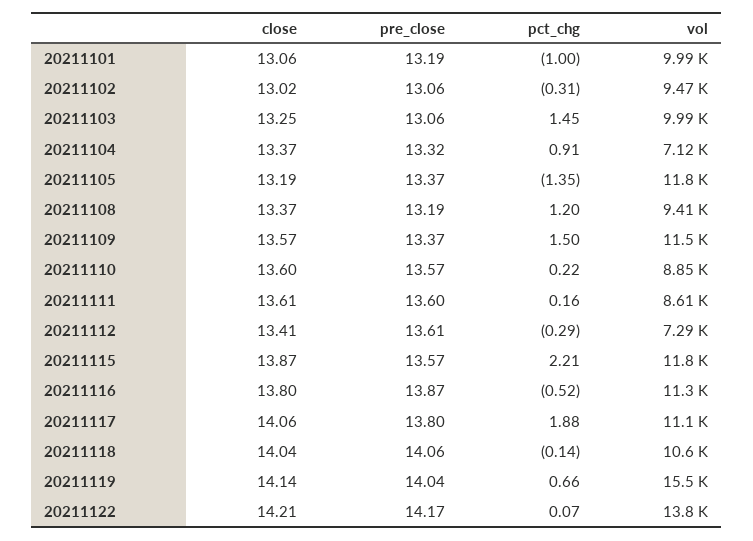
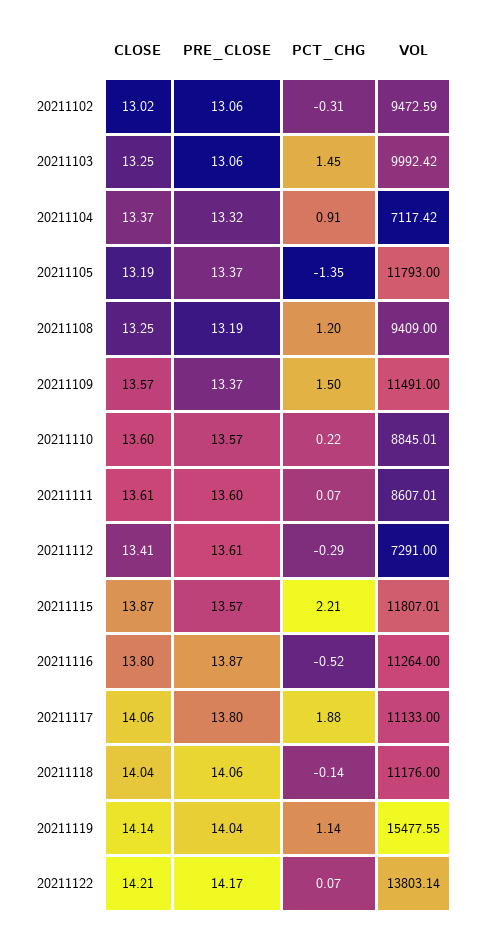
  {
    "close": {
-     "20211101": 13.06,
      "20211102": 13.02,
      "20211103": 13.25,
      "20211104": 13.37,
      "20211105": 13.19,
-     "20211108": 13.37,
+     "20211108": 13.25,
      "20211109": 13.57,
      "20211110": 13.6,
      "20211111": 13.61,
      "20211112": 13.41,
      "20211115": 13.87,
      "20211116": 13.8,
      "20211117": 14.06,
      "20211118": 14.04,
      "20211119": 14.14,
      "20211122": 14.21
    },
    "pre_close": {
-     "20211101": 13.19,
      "20211102": 13.06,
      "20211103": 13.06,
      "20211104": 13.32,
      "20211105": 13.37,
      "20211108": 13.19,
      "20211109": 13.37,
      "20211110": 13.57,
      "20211111": 13.6,
      "20211112": 13.61,
      "20211115": 13.57,
      "20211116": 13.87,
      "20211117": 13.8,
      "20211118": 14.06,
      "20211119": 14.04,
      "20211122": 14.17
    },
    "pct_chg": {
-     "20211101": -1,
      "20211102": -0.31,
      "20211103": 1.45,
      "20211104": 0.91,
      "20211105": -1.35,
      "20211108": 1.2,
      "20211109": 1.5,
      "20211110": 0.22,
-     "20211111": 0.16,
+     "20211111": 0.07,
      "20211112": -0.29,
      "20211115": 2.21,
      "20211116": -0.52,
      "20211117": 1.88,
      "20211118": -0.14,
-     "20211119": 0.66,
+     "20211119": 1.14,
      "20211122": 0.07
    },
    "vol": {
-     "20211101": 9990,
      "20211102": 9472.59,
      "20211103": 9992.42,
      "20211104": 7117.42,
      "20211105": 11793,
      "20211108": 9409,
      "20211109": 11491,
      "20211110": 8845.01,
      "20211111": 8607.01,
      "20211112": 7291,
      "20211115": 11807.01,
      "20211116": 11264,
      "20211117": 11133,
-     "20211118": 10600,
+     "20211118": 11176,
      "20211119": 15477.55,
      "20211122": 13803.14
    }
  }

